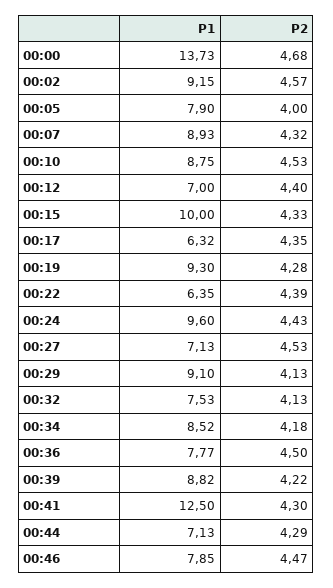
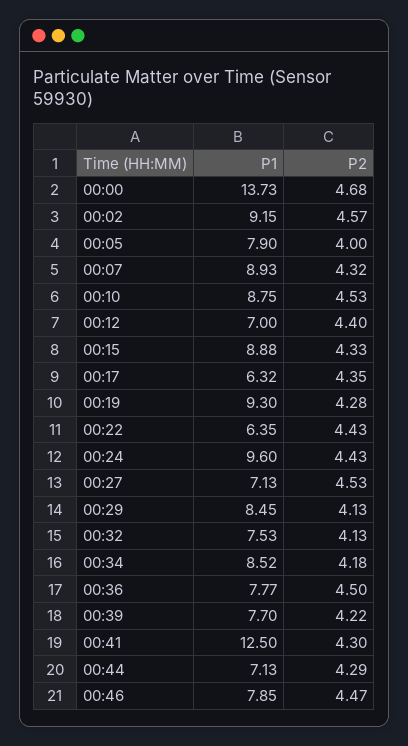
  {
    "P1": {
      "00:00": 13.73,
      "00:02": 9.15,
      "00:05": 7.9,
      "00:07": 8.93,
      "00:10": 8.75,
      "00:12": 7,
-     "00:15": 10,
+     "00:15": 8.88,
      "00:17": 6.32,
      "00:19": 9.3,
      "00:22": 6.35,
      "00:24": 9.6,
      "00:27": 7.13,
-     "00:29": 9.1,
+     "00:29": 8.45,
      "00:32": 7.53,
      "00:34": 8.52,
      "00:36": 7.77,
-     "00:39": 8.82,
+     "00:39": 7.7,
      "00:41": 12.5,
      "00:44": 7.13,
      "00:46": 7.85
    },
    "P2": {
      "00:00": 4.68,
      "00:02": 4.57,
      "00:05": 4,
      "00:07": 4.32,
      "00:10": 4.53,
      "00:12": 4.4,
      "00:15": 4.33,
      "00:17": 4.35,
      "00:19": 4.28,
-     "00:22": 4.39,
+     "00:22": 4.43,
      "00:24": 4.43,
      "00:27": 4.53,
      "00:29": 4.13,
      "00:32": 4.13,
      "00:34": 4.18,
      "00:36": 4.5,
      "00:39": 4.22,
      "00:41": 4.3,
      "00:44": 4.29,
      "00:46": 4.47
    }
  }

